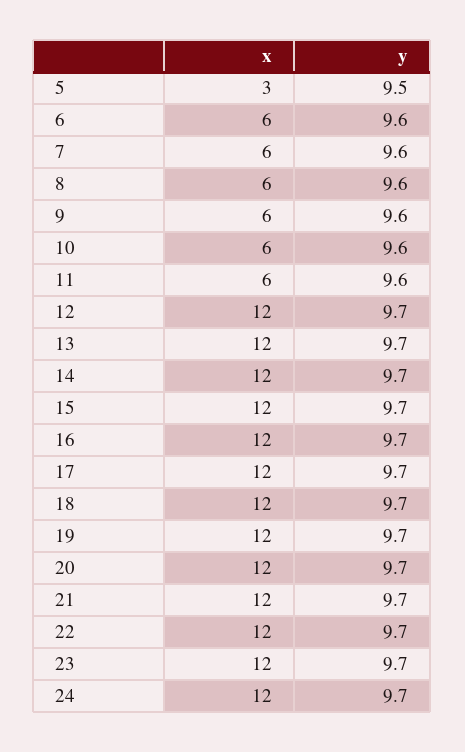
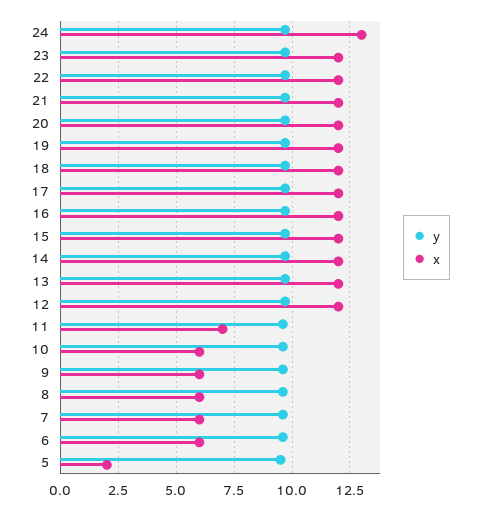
  {
    "x": {
-     "5": 3,
+     "5": 2,
      "6": 6,
      "7": 6,
      "8": 6,
      "9": 6,
      "10": 6,
-     "11": 6,
+     "11": 7,
      "12": 12,
      "13": 12,
      "14": 12,
      "15": 12,
      "16": 12,
      "17": 12,
      "18": 12,
      "19": 12,
      "20": 12,
      "21": 12,
      "22": 12,
      "23": 12,
-     "24": 12
+     "24": 13
    },
    "y": {
      "5": 9.5,
      "6": 9.6,
      "7": 9.6,
      "8": 9.6,
      "9": 9.6,
      "10": 9.6,
      "11": 9.6,
      "12": 9.7,
      "13": 9.7,
      "14": 9.7,
      "15": 9.7,
      "16": 9.7,
      "17": 9.7,
      "18": 9.7,
      "19": 9.7,
      "20": 9.7,
      "21": 9.7,
      "22": 9.7,
      "23": 9.7,
      "24": 9.7
    }
  }

